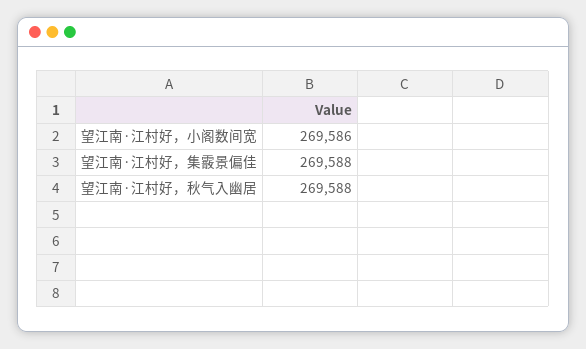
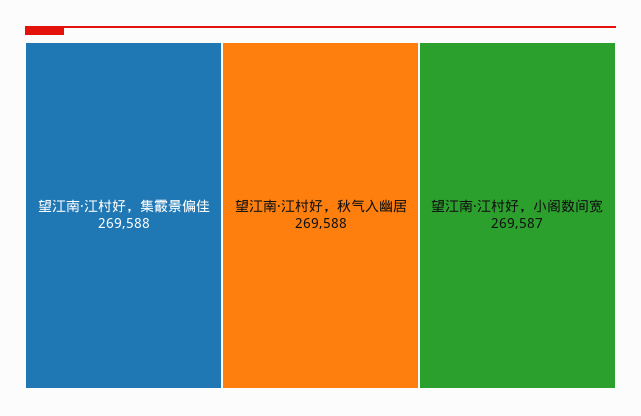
  {
-   "望江南·江村好，小阁数间宽": 269586,
+   "望江南·江村好，小阁数间宽": 269587,
    "望江南·江村好，集霰景偏佳": 269588,
    "望江南·江村好，秋气入幽居": 269588
  }

